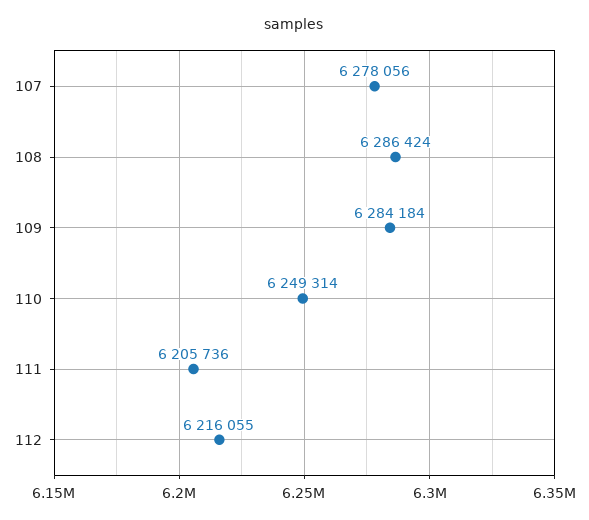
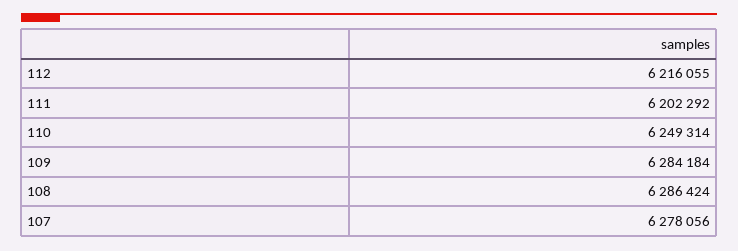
  {
    "107": 6278056,
    "108": 6286424,
    "109": 6284184,
    "110": 6249314,
-   "111": 6205736,
+   "111": 6202292,
    "112": 6216055
  }

